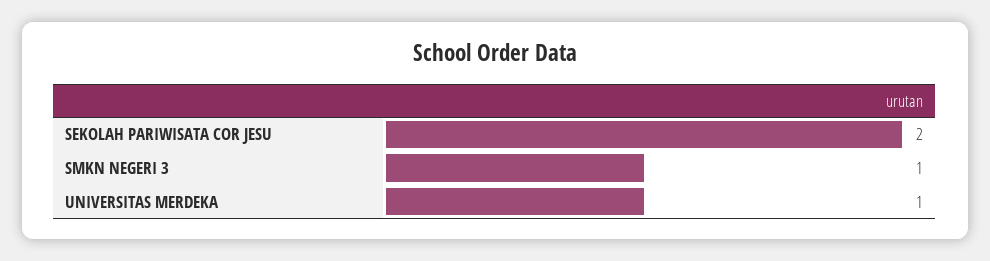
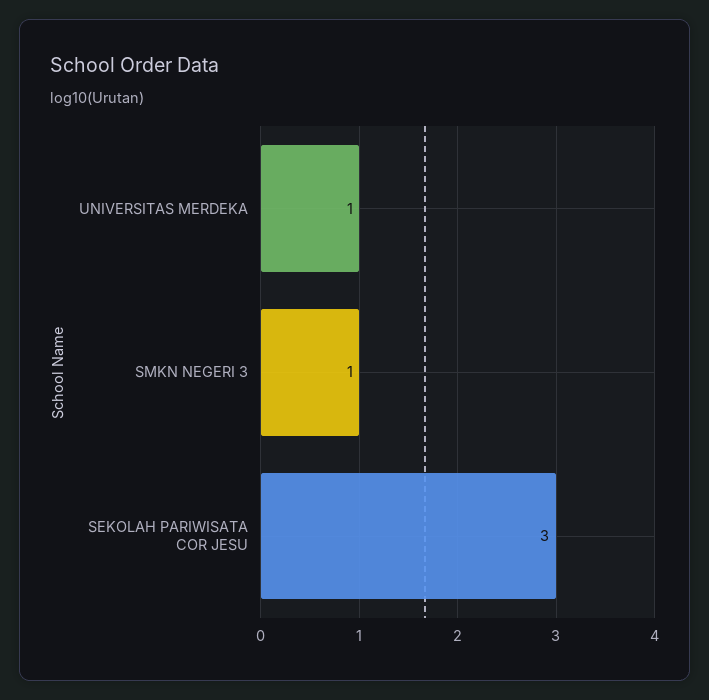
  {
-   "SEKOLAH PARIWISATA COR JESU": 2,
+   "SEKOLAH PARIWISATA COR JESU": 3,
    "SMKN NEGERI 3": 1,
    "UNIVERSITAS MERDEKA": 1
  }

